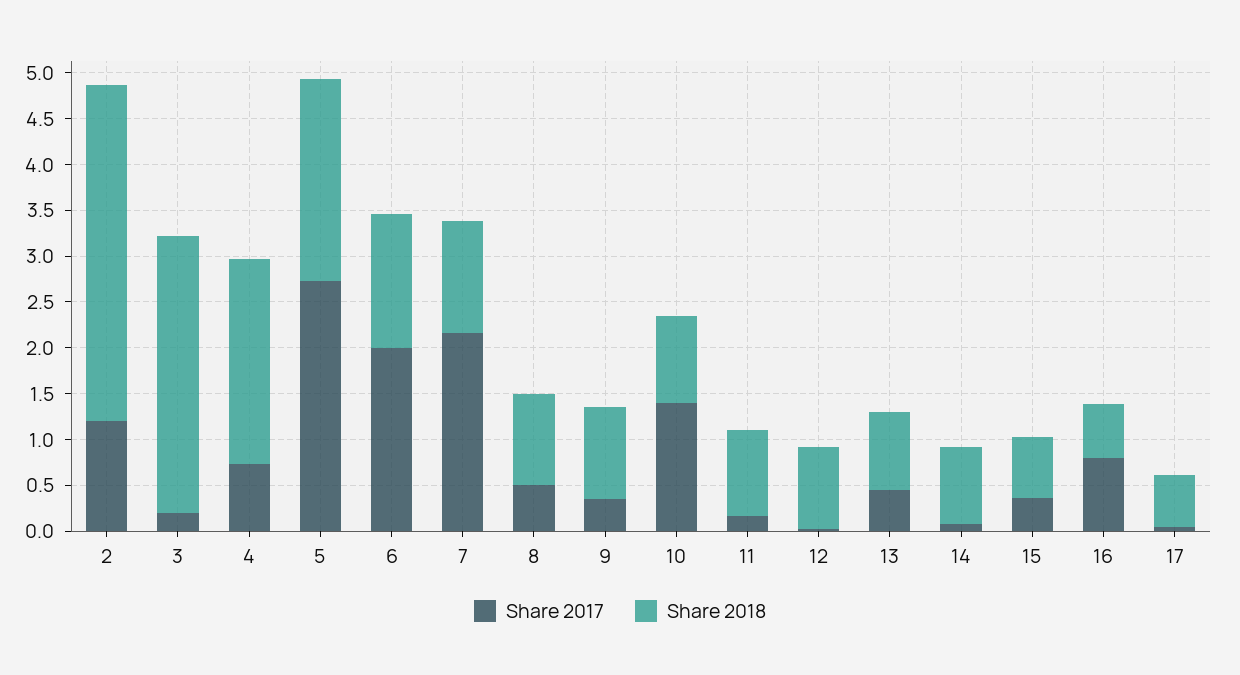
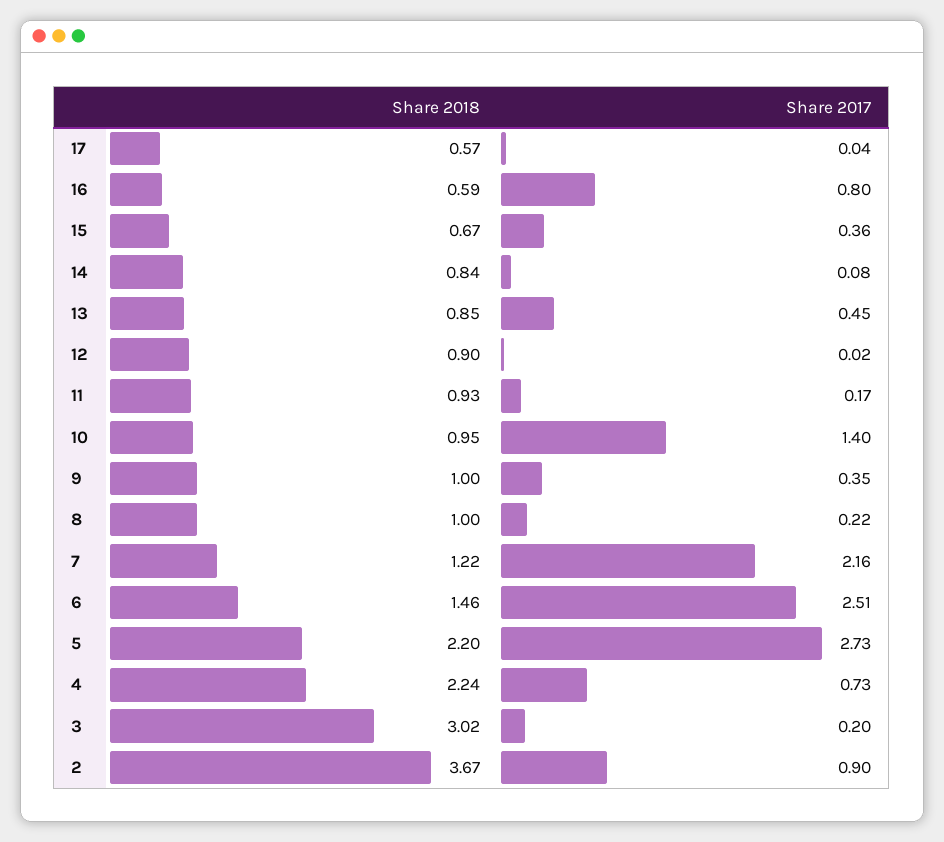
  {
    "Share 2017": {
-     "2": 1.2,
+     "2": 0.9,
      "3": 0.2,
      "4": 0.73,
      "5": 2.73,
-     "6": 2,
+     "6": 2.51,
      "7": 2.16,
-     "8": 0.5,
+     "8": 0.22,
      "9": 0.35,
      "10": 1.4,
      "11": 0.17,
      "12": 0.02,
      "13": 0.45,
      "14": 0.08,
      "15": 0.36,
      "16": 0.8,
      "17": 0.04
    },
    "Share 2018": {
      "2": 3.67,
      "3": 3.02,
      "4": 2.24,
      "5": 2.2,
      "6": 1.46,
      "7": 1.22,
      "8": 1,
      "9": 1,
      "10": 0.95,
      "11": 0.93,
      "12": 0.9,
      "13": 0.85,
      "14": 0.84,
      "15": 0.67,
      "16": 0.59,
      "17": 0.57
    }
  }

